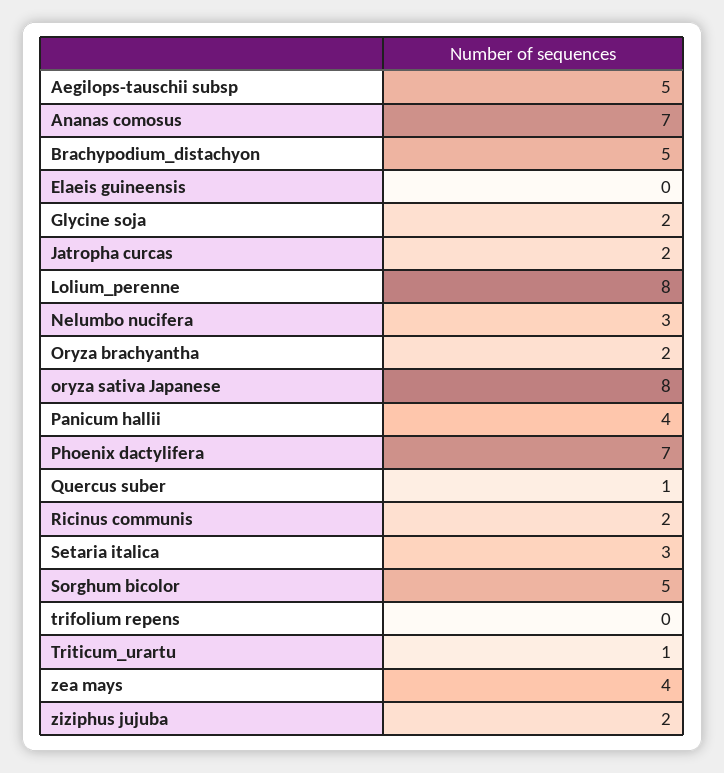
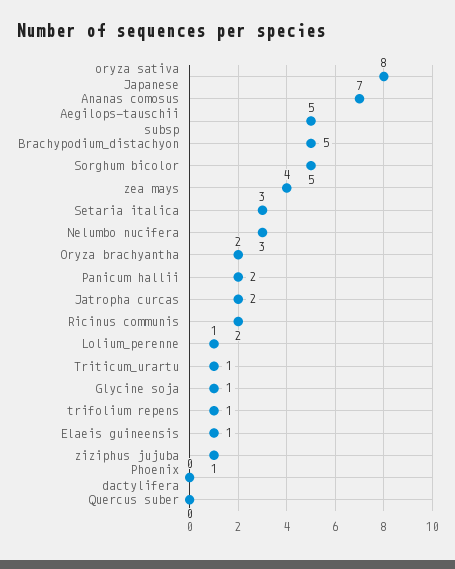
  {
    "Aegilops-tauschii subsp": 5,
    "Ananas comosus": 7,
    "Brachypodium_distachyon": 5,
-   "Elaeis guineensis": 0,
+   "Elaeis guineensis": 1,
-   "Glycine soja": 2,
+   "Glycine soja": 1,
    "Jatropha curcas": 2,
-   "Lolium_perenne": 8,
+   "Lolium_perenne": 1,
    "Nelumbo nucifera": 3,
    "Oryza brachyantha": 2,
    "oryza sativa Japanese": 8,
-   "Panicum hallii": 4,
+   "Panicum hallii": 2,
-   "Phoenix dactylifera": 7,
+   "Phoenix dactylifera": 0,
-   "Quercus suber": 1,
+   "Quercus suber": 0,
    "Ricinus communis": 2,
    "Setaria italica": 3,
    "Sorghum bicolor": 5,
-   "trifolium repens": 0,
+   "trifolium repens": 1,
    "Triticum_urartu": 1,
    "zea mays": 4,
-   "ziziphus jujuba": 2
+   "ziziphus jujuba": 1
  }

